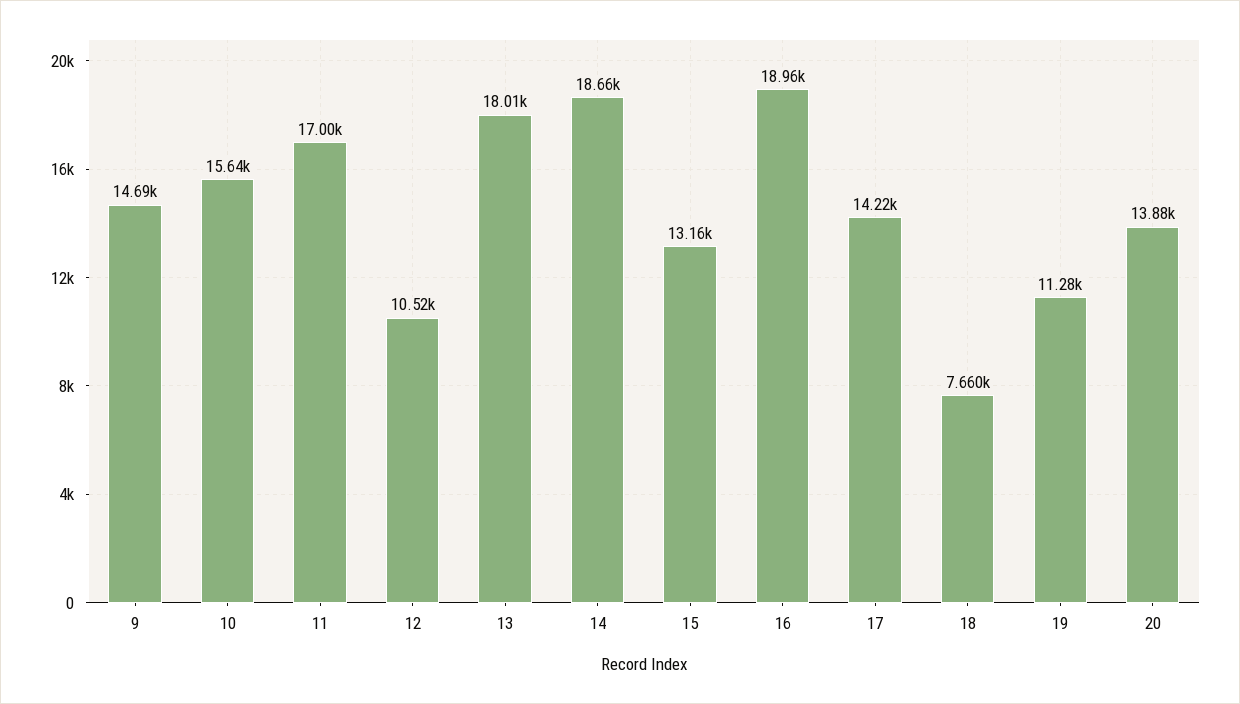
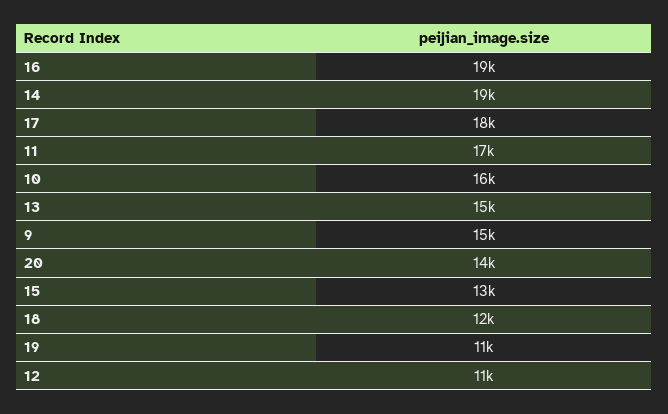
  {
    "9": 14690,
    "10": 15640,
    "11": 17000,
    "12": 10520,
-   "13": 18010,
+   "13": 15000,
    "14": 18660,
    "15": 13160,
    "16": 18960,
-   "17": 14220,
+   "17": 18000,
-   "18": 7660,
+   "18": 12000,
    "19": 11280,
    "20": 13880
  }

